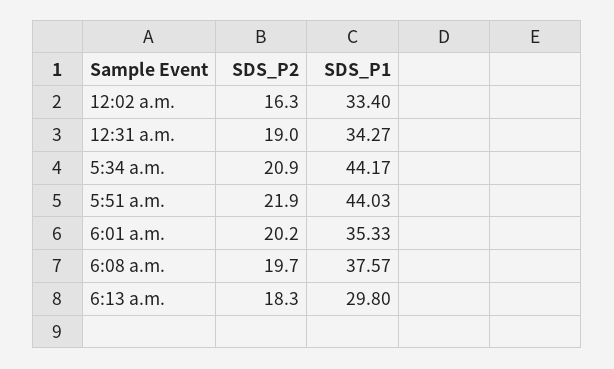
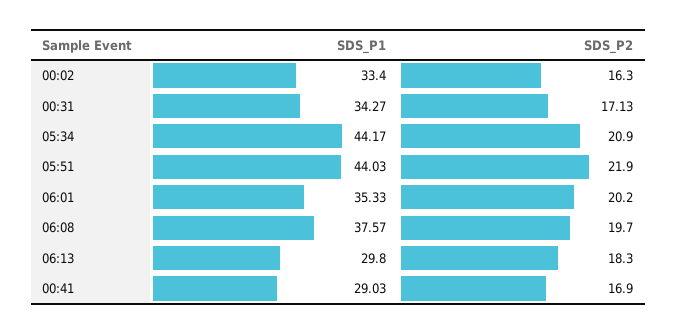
  {
    "SDS_P2": {
      "12:02 a.m.": 16.3,
-     "12:31 a.m.": 19,
+     "12:31 a.m.": 17.13,
      "5:34 a.m.": 20.9,
      "5:51 a.m.": 21.9,
      "6:01 a.m.": 20.2,
      "6:08 a.m.": 19.7,
-     "6:13 a.m.": 18.3
+     "6:13 a.m.": 18.3,
+     "00:41": 16.9
    },
    "SDS_P1": {
      "12:02 a.m.": 33.4,
      "12:31 a.m.": 34.27,
      "5:34 a.m.": 44.17,
      "5:51 a.m.": 44.03,
      "6:01 a.m.": 35.33,
      "6:08 a.m.": 37.57,
-     "6:13 a.m.": 29.8
+     "6:13 a.m.": 29.8,
+     "00:41": 29.03
    }
  }

